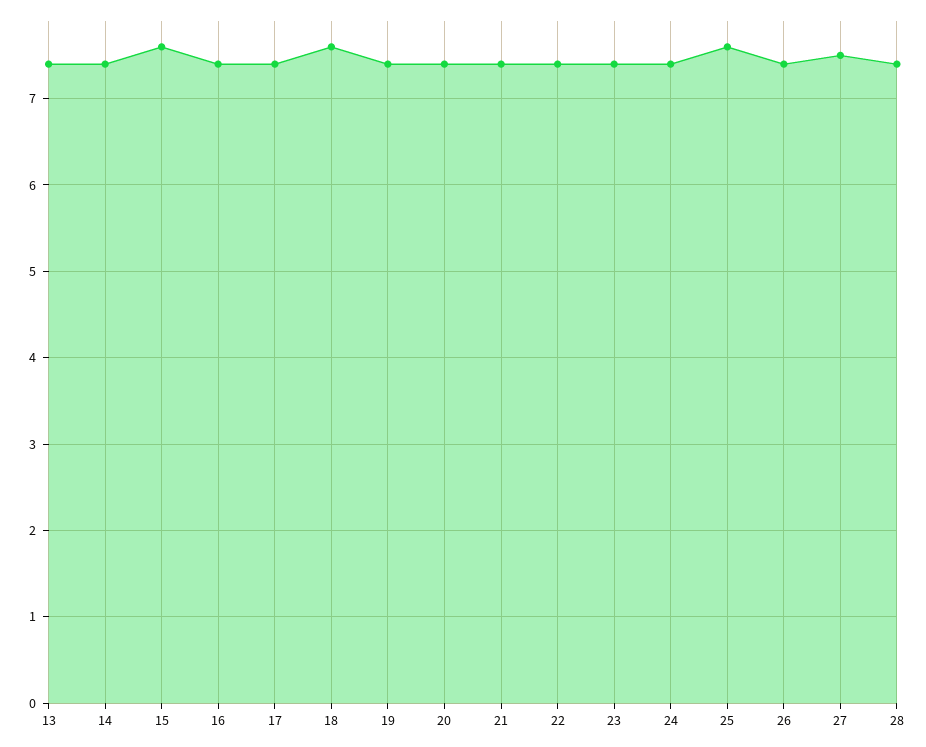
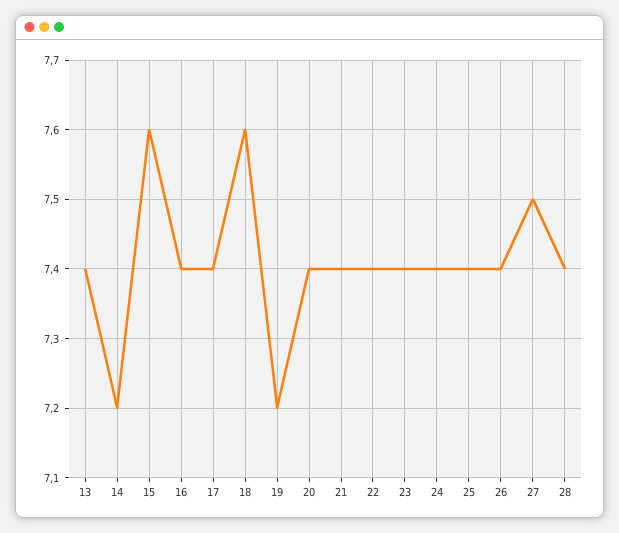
  {
    "13": 7.4,
-   "14": 7.4,
+   "14": 7.2,
    "15": 7.6,
    "16": 7.4,
    "17": 7.4,
    "18": 7.6,
-   "19": 7.4,
+   "19": 7.2,
    "20": 7.4,
    "21": 7.4,
    "22": 7.4,
    "23": 7.4,
    "24": 7.4,
-   "25": 7.6,
+   "25": 7.4,
    "26": 7.4,
    "27": 7.5,
    "28": 7.4
  }

